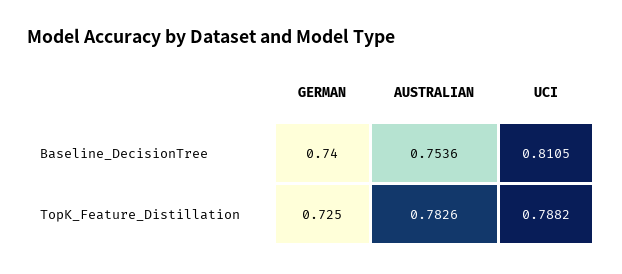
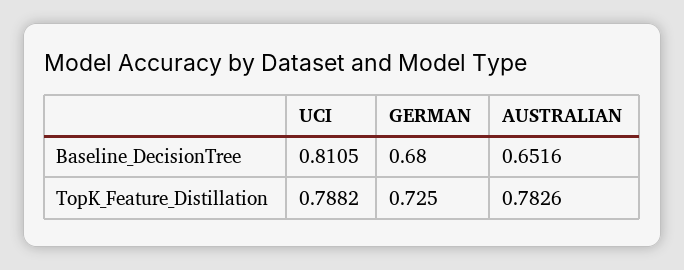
  {
    "GERMAN": {
-     "Baseline_DecisionTree": 0.74,
+     "Baseline_DecisionTree": 0.68,
      "TopK_Feature_Distillation": 0.725
    },
    "AUSTRALIAN": {
-     "Baseline_DecisionTree": 0.7536,
+     "Baseline_DecisionTree": 0.6516,
      "TopK_Feature_Distillation": 0.7826
    },
    "UCI": {
      "Baseline_DecisionTree": 0.8105,
      "TopK_Feature_Distillation": 0.7882
    }
  }

